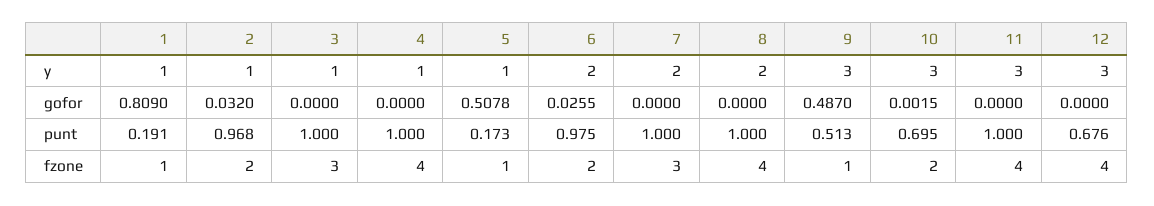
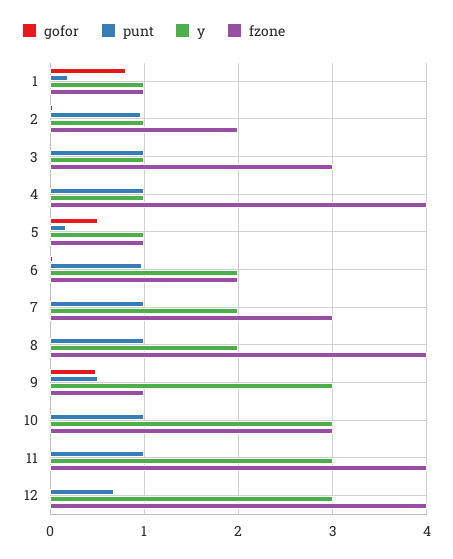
  {
    "y": {
      "1": 1,
      "2": 1,
      "3": 1,
      "4": 1,
      "5": 1,
      "6": 2,
      "7": 2,
      "8": 2,
      "9": 3,
      "10": 3,
      "11": 3,
      "12": 3
    },
    "gofor": {
      "1": 0.809,
      "2": 0.032,
      "3": 0,
      "4": 0,
      "5": 0.5078,
      "6": 0.0255,
      "7": 0,
      "8": 0,
      "9": 0.487,
      "10": 0.0015,
      "11": 0,
      "12": 0
    },
    "punt": {
      "1": 0.191,
      "2": 0.968,
      "3": 1,
      "4": 1,
      "5": 0.173,
      "6": 0.975,
      "7": 1,
      "8": 1,
      "9": 0.513,
-     "10": 0.695,
+     "10": 1,
      "11": 1,
      "12": 0.676
    },
    "fzone": {
      "1": 1,
      "2": 2,
      "3": 3,
      "4": 4,
      "5": 1,
      "6": 2,
      "7": 3,
      "8": 4,
      "9": 1,
-     "10": 2,
+     "10": 3,
      "11": 4,
      "12": 4
    }
  }

